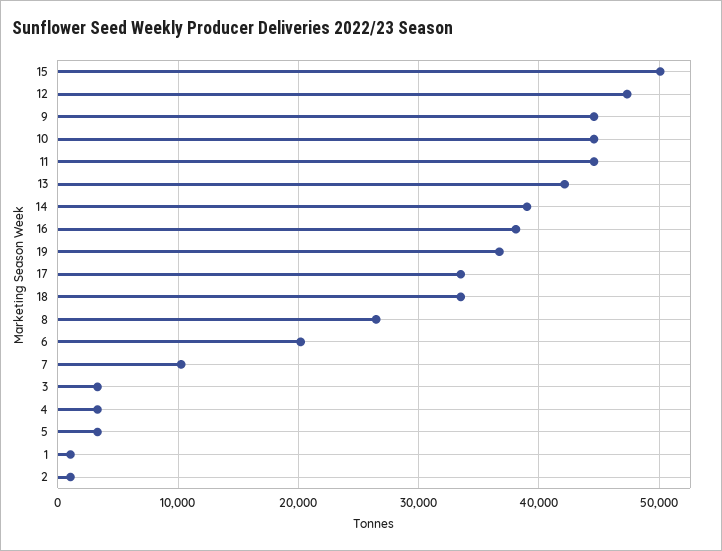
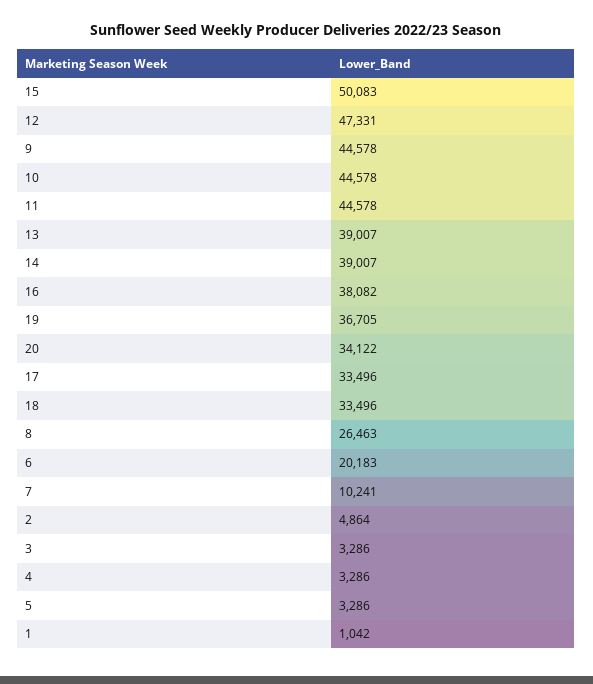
  {
    "15": 50083,
    "12": 47331,
    "9": 44578,
    "10": 44578,
    "11": 44578,
-   "13": 42000,
+   "13": 39007,
    "14": 39007,
    "16": 38082,
    "19": 36705,
    "17": 33496,
    "18": 33496,
    "8": 26463,
    "6": 20183,
    "7": 10241,
    "3": 3286,
    "4": 3286,
    "5": 3286,
    "1": 1042,
-   "2": 1000
+   "2": 4864,
+   "20": 34122
  }

